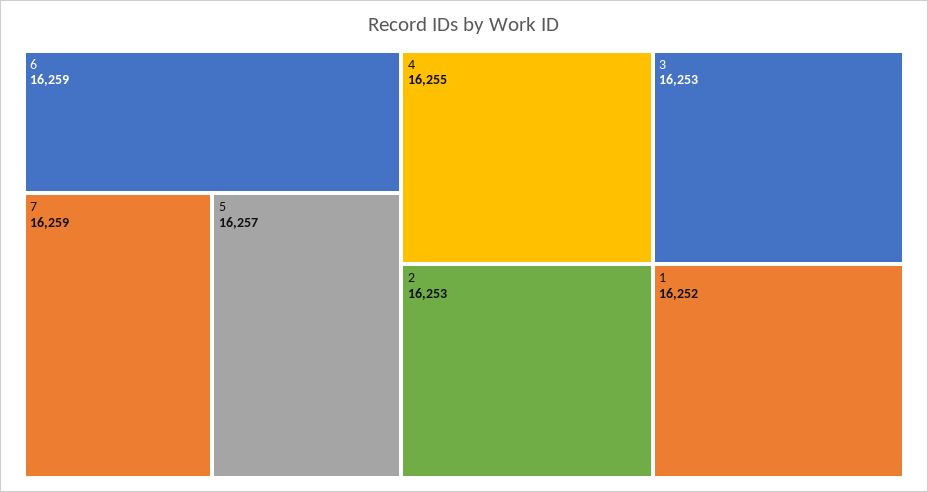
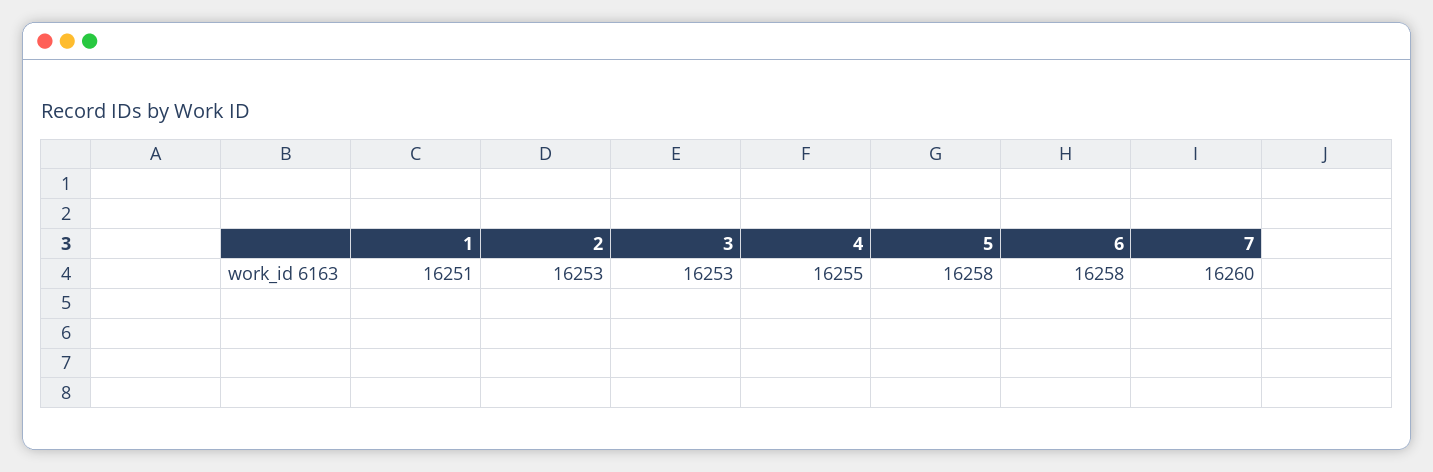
  {
-   "6": 16259,
+   "6": 16258,
-   "7": 16259,
+   "7": 16260,
-   "5": 16257,
+   "5": 16258,
    "4": 16255,
    "2": 16253,
    "3": 16253,
-   "1": 16252
+   "1": 16251
  }

